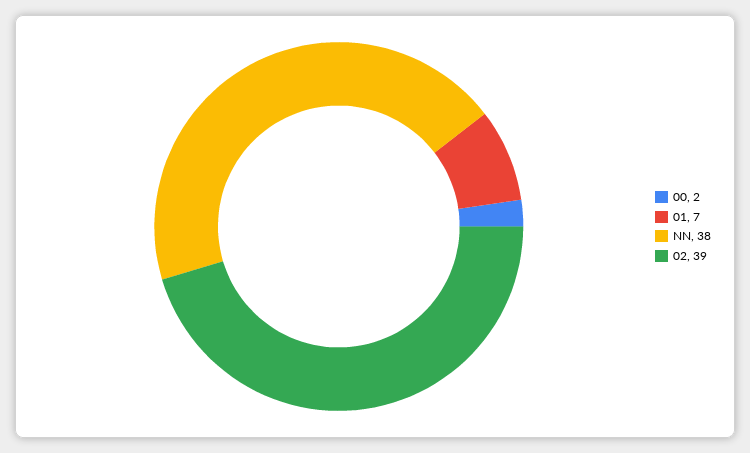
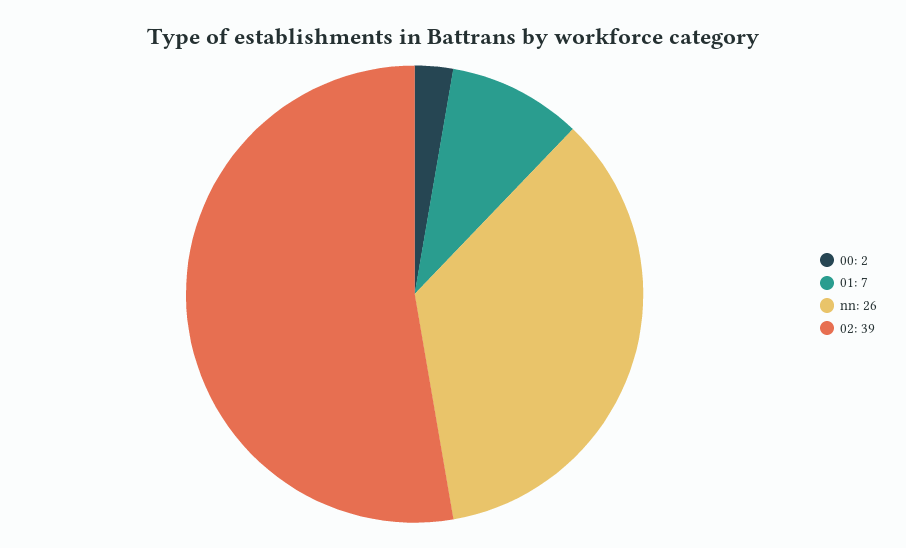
  {
    "00": 2,
    "01": 7,
-   "NN": 38,
+   "NN": 26,
    "02": 39
  }

